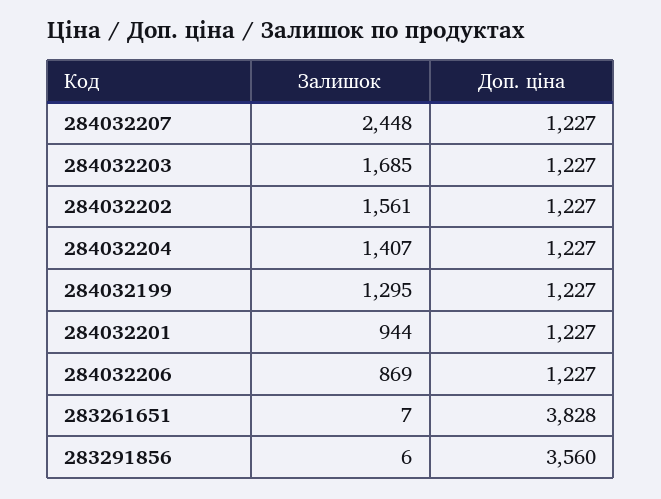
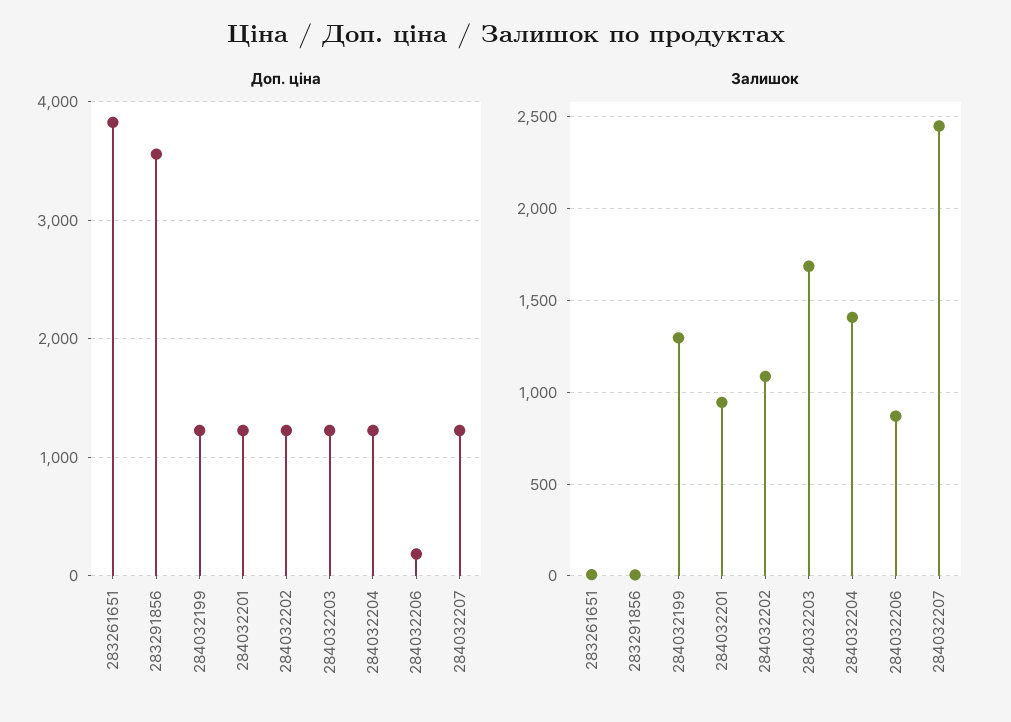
  {
    "Залишок": {
      "284032207": 2448,
      "284032203": 1685,
-     "284032202": 1561,
+     "284032202": 1100,
      "284032204": 1407,
      "284032199": 1295,
      "284032201": 944,
      "284032206": 869,
      "283261651": 7,
      "283291856": 6
    },
    "Доп. ціна": {
      "284032207": 1227,
      "284032203": 1227,
      "284032202": 1227,
      "284032204": 1227,
      "284032199": 1227,
      "284032201": 1227,
-     "284032206": 1227,
+     "284032206": 200,
      "283261651": 3828,
      "283291856": 3560
    }
  }

